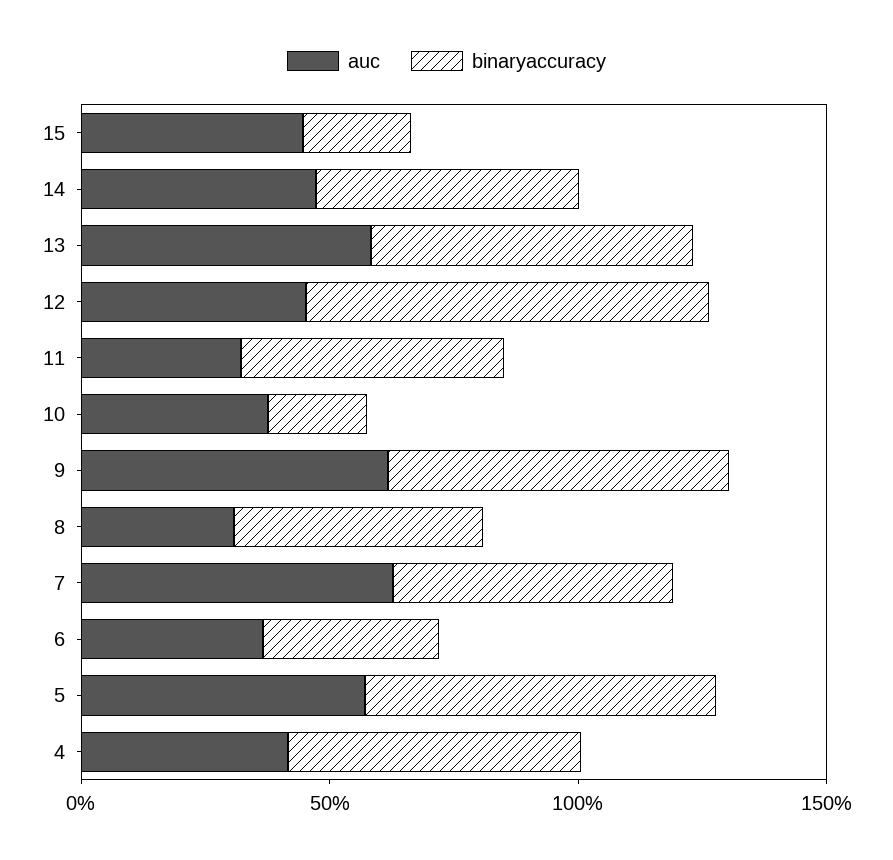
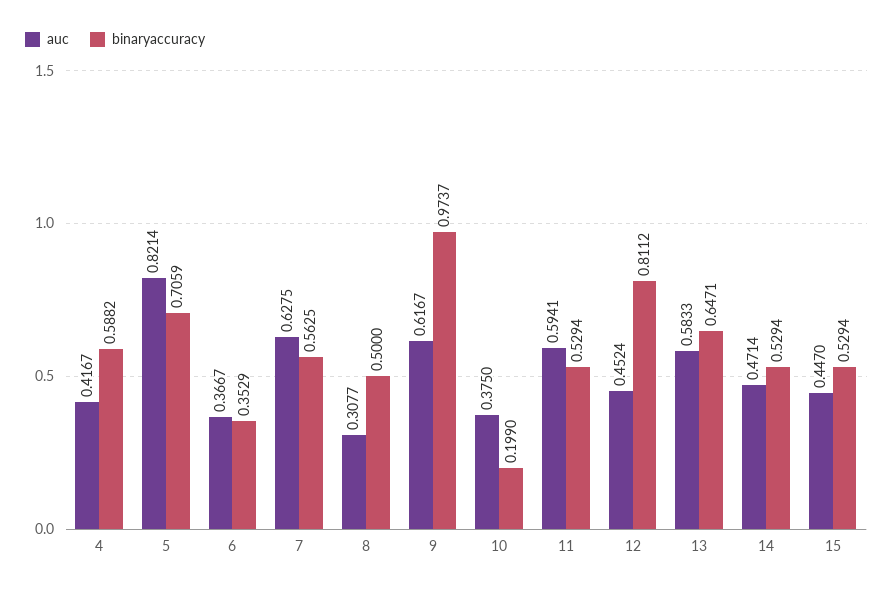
  {
    "auc": {
      "15": 0.447,
      "14": 0.4714,
      "13": 0.5833,
      "12": 0.4524,
-     "11": 0.3,
+     "11": 0.5941,
      "10": 0.375,
      "9": 0.6167,
      "8": 0.3077,
      "7": 0.6275,
      "6": 0.3667,
-     "5": 0.6,
+     "5": 0.8214,
      "4": 0.4167
    },
    "binaryaccuracy": {
-     "15": 0.2,
+     "15": 0.5294,
      "14": 0.5294,
      "13": 0.6471,
      "12": 0.8112,
      "11": 0.5294,
      "10": 0.199,
-     "9": 0.7,
+     "9": 0.9737,
      "8": 0.5,
      "7": 0.5625,
      "6": 0.3529,
      "5": 0.7059,
      "4": 0.5882
    }
  }

